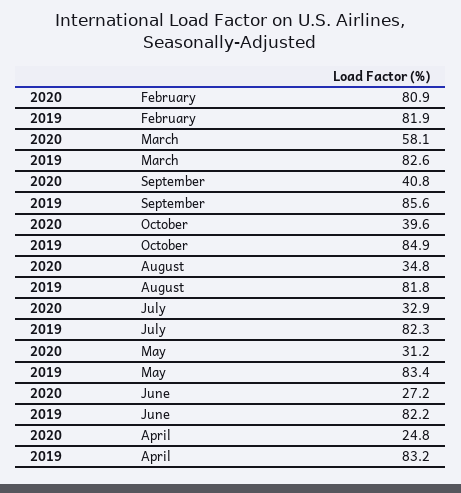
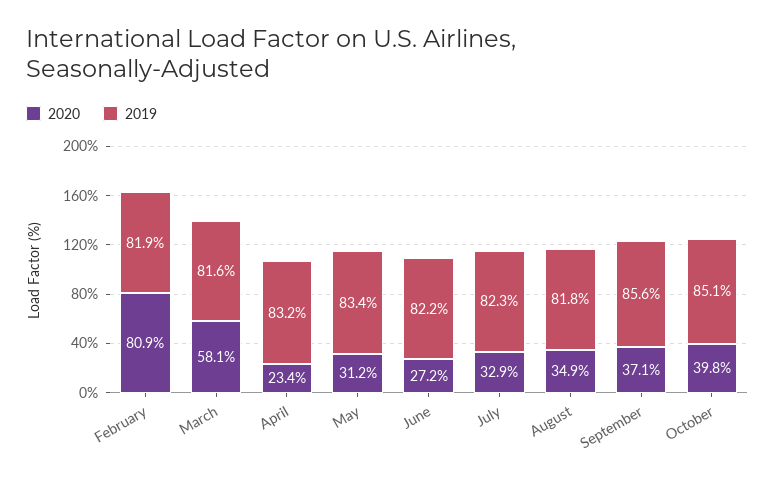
  {
    "2020": {
      "February": 80.9,
      "March": 58.1,
-     "September": 40.8,
+     "September": 37.1,
-     "October": 39.6,
+     "October": 39.8,
-     "August": 34.8,
+     "August": 34.9,
      "July": 32.9,
      "May": 31.2,
      "June": 27.2,
-     "April": 24.8
+     "April": 23.4
    },
    "2019": {
      "February": 81.9,
-     "March": 82.6,
+     "March": 81.6,
      "September": 85.6,
-     "October": 84.9,
+     "October": 85.1,
      "August": 81.8,
      "July": 82.3,
      "May": 83.4,
      "June": 82.2,
      "April": 83.2
    }
  }

